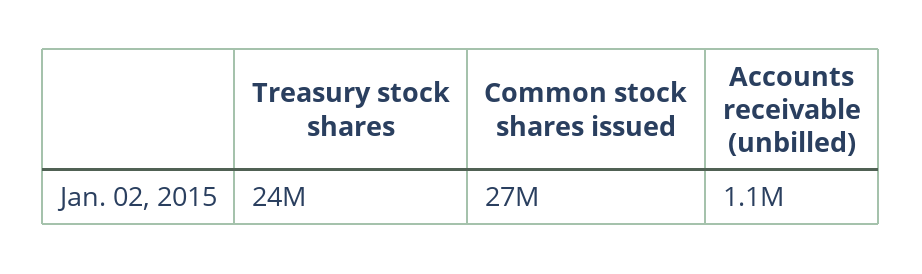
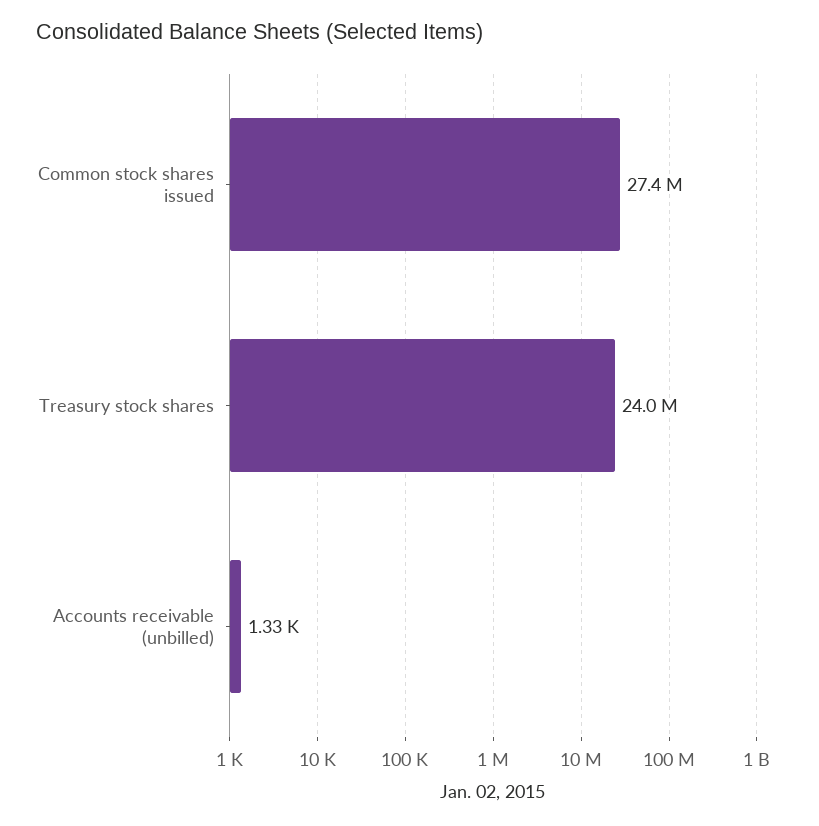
  {
    "Treasury stock shares": 24000000,
    "Common stock shares issued": 27400000,
-   "Accounts receivable (unbilled)": 1100000
+   "Accounts receivable (unbilled)": 1330
  }

